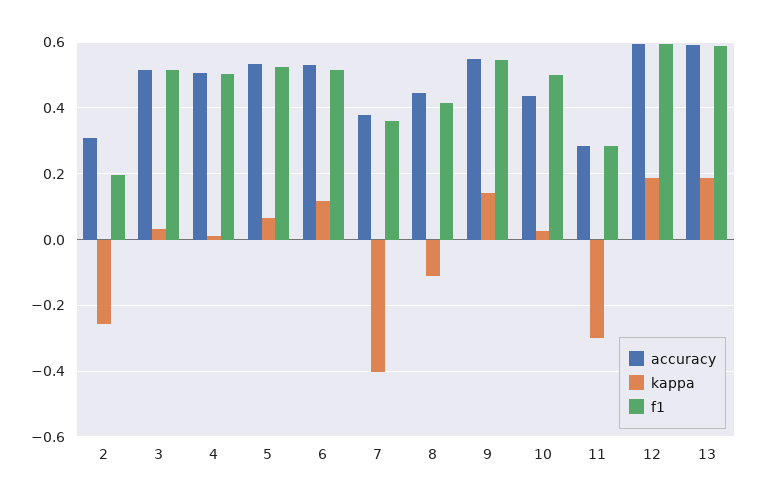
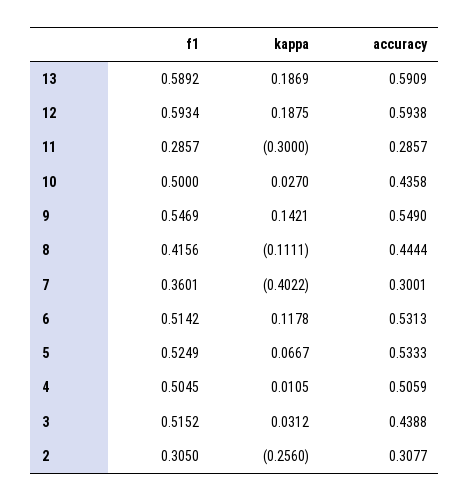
  {
    "accuracy": {
      "2": 0.3077,
-     "3": 0.52,
+     "3": 0.4388,
      "4": 0.5059,
      "5": 0.5333,
      "6": 0.5313,
-     "7": 0.38,
+     "7": 0.3001,
      "8": 0.4444,
      "9": 0.549,
      "10": 0.4358,
      "11": 0.2857,
      "12": 0.5938,
      "13": 0.5909
    },
    "kappa": {
      "2": -0.256,
      "3": 0.0312,
      "4": 0.0105,
      "5": 0.0667,
      "6": 0.1178,
      "7": -0.4022,
      "8": -0.1111,
      "9": 0.1421,
      "10": 0.027,
      "11": -0.3,
      "12": 0.1875,
      "13": 0.1869
    },
    "f1": {
-     "2": 0.2,
+     "2": 0.305,
      "3": 0.5152,
      "4": 0.5045,
      "5": 0.5249,
      "6": 0.5142,
      "7": 0.3601,
      "8": 0.4156,
      "9": 0.5469,
      "10": 0.5,
      "11": 0.2857,
      "12": 0.5934,
      "13": 0.5892
    }
  }

